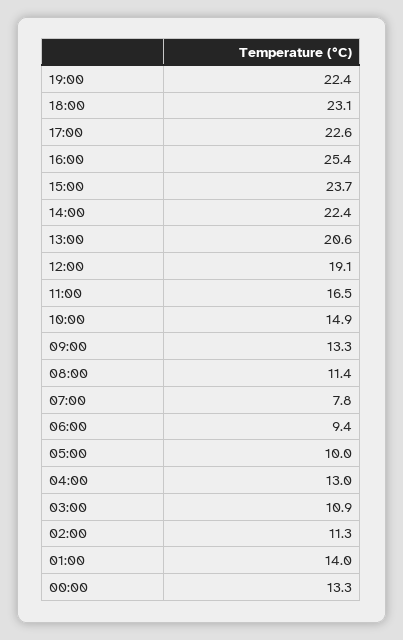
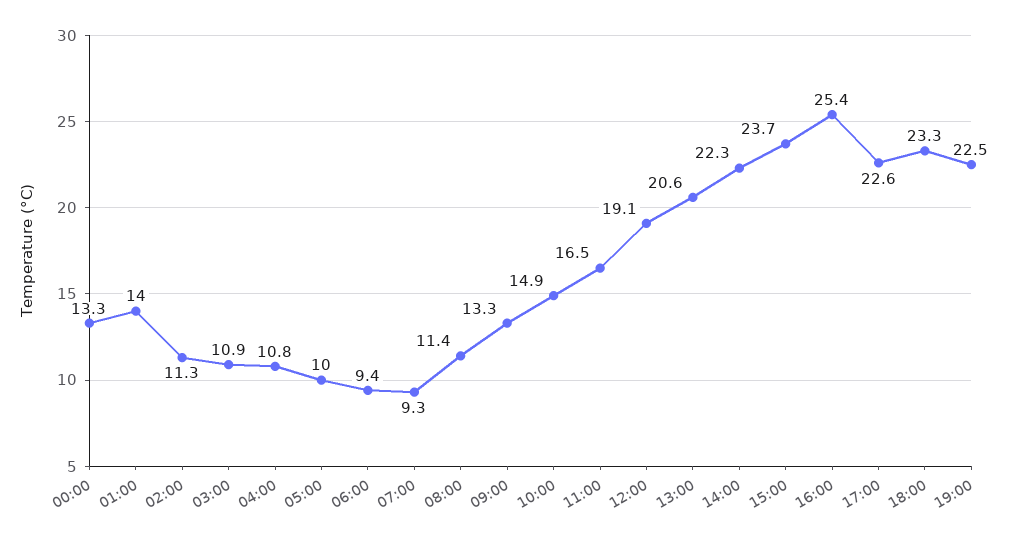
  {
-   "19:00": 22.4,
+   "19:00": 22.5,
-   "18:00": 23.1,
+   "18:00": 23.3,
    "17:00": 22.6,
    "16:00": 25.4,
    "15:00": 23.7,
-   "14:00": 22.4,
+   "14:00": 22.3,
    "13:00": 20.6,
    "12:00": 19.1,
    "11:00": 16.5,
    "10:00": 14.9,
    "09:00": 13.3,
    "08:00": 11.4,
-   "07:00": 7.8,
+   "07:00": 9.3,
    "06:00": 9.4,
    "05:00": 10,
-   "04:00": 13,
+   "04:00": 10.8,
    "03:00": 10.9,
    "02:00": 11.3,
    "01:00": 14,
    "00:00": 13.3
  }

